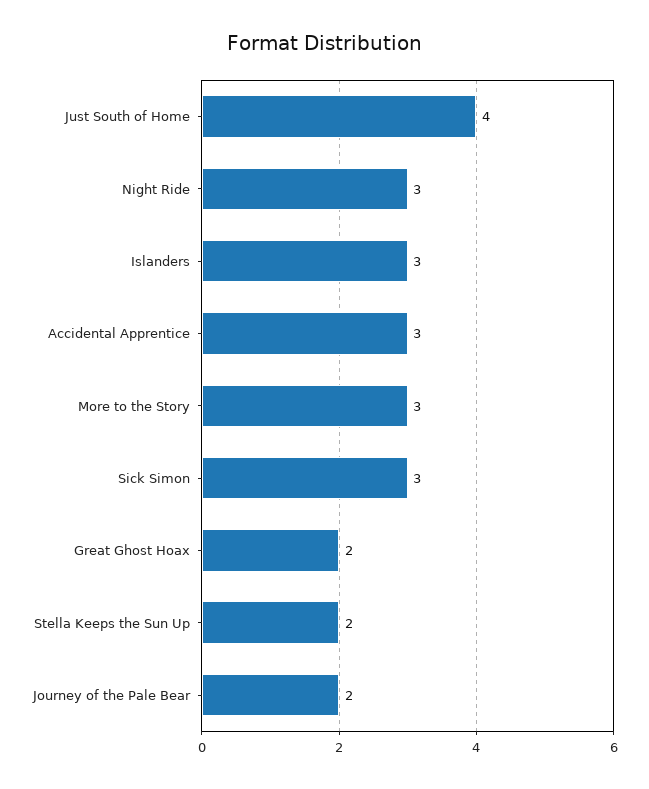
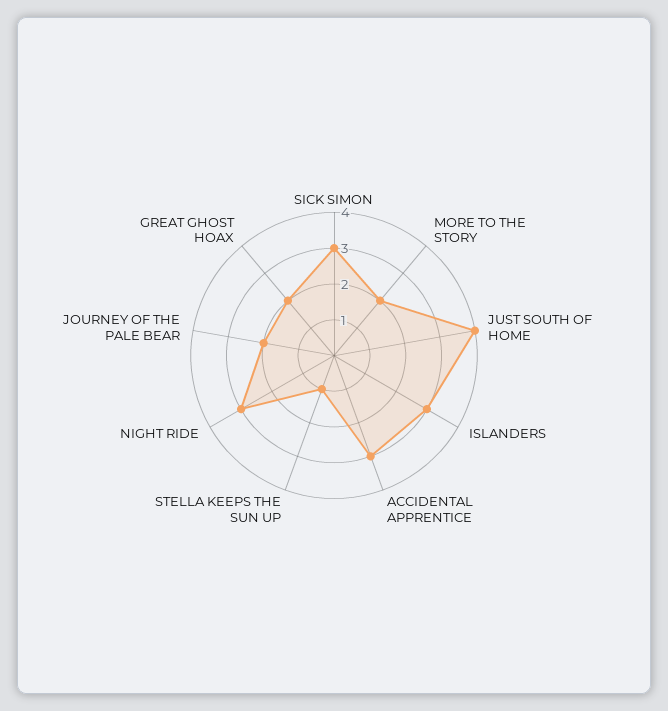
  {
    "Just South of Home": 4,
    "Night Ride": 3,
    "Islanders": 3,
    "Accidental Apprentice": 3,
-   "More to the Story": 3,
+   "More to the Story": 2,
    "Sick Simon": 3,
    "Great Ghost Hoax": 2,
-   "Stella Keeps the Sun Up": 2,
+   "Stella Keeps the Sun Up": 1,
    "Journey of the Pale Bear": 2
  }

